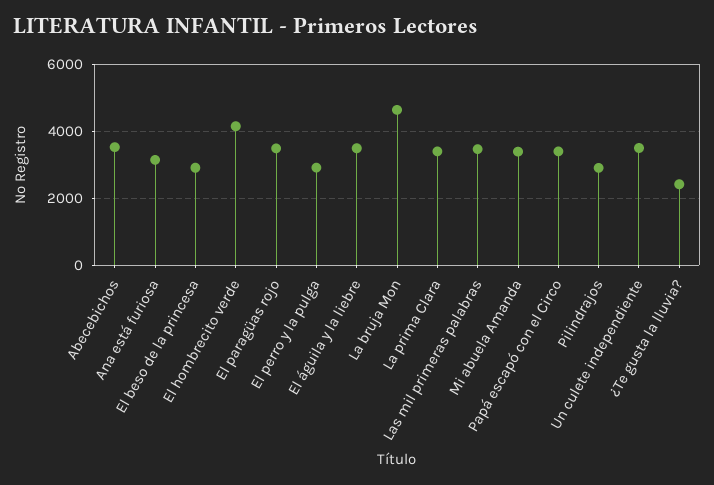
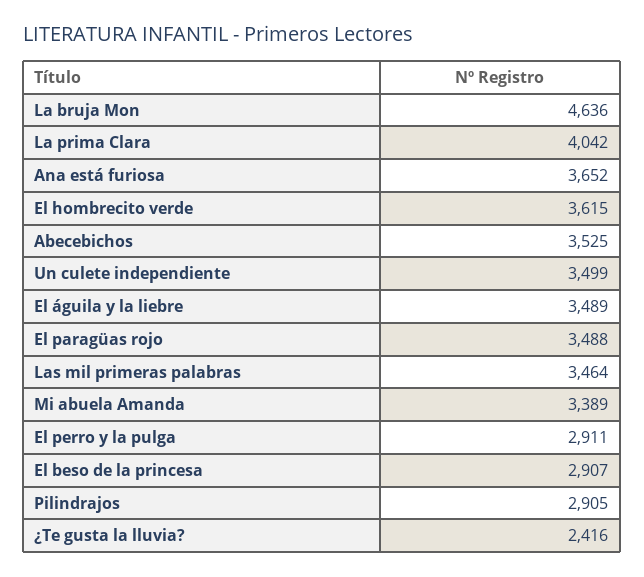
  {
    "Abecebichos": 3525,
-   "Ana está furiosa": 3200,
+   "Ana está furiosa": 3652,
    "El beso de la princesa": 2907,
-   "El hombrecito verde": 4200,
+   "El hombrecito verde": 3615,
    "El paragüas rojo": 3488,
    "El perro y la pulga": 2911,
    "El águila y la liebre": 3489,
    "La bruja Mon": 4636,
-   "La prima Clara": 3400,
+   "La prima Clara": 4042,
    "Las mil primeras palabras": 3464,
    "Mi abuela Amanda": 3389,
-   "Papá escapó con el Circo": 3400,
    "Pilindrajos": 2905,
    "Un culete independiente": 3499,
    "¿Te gusta la lluvia?": 2416
  }

